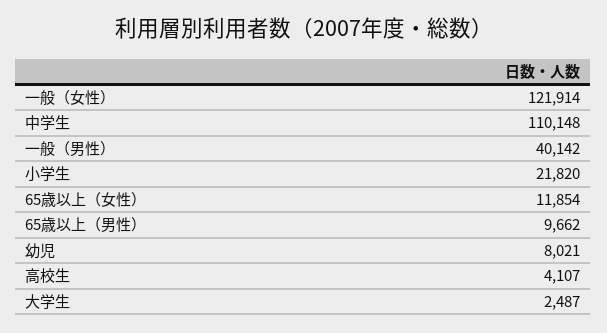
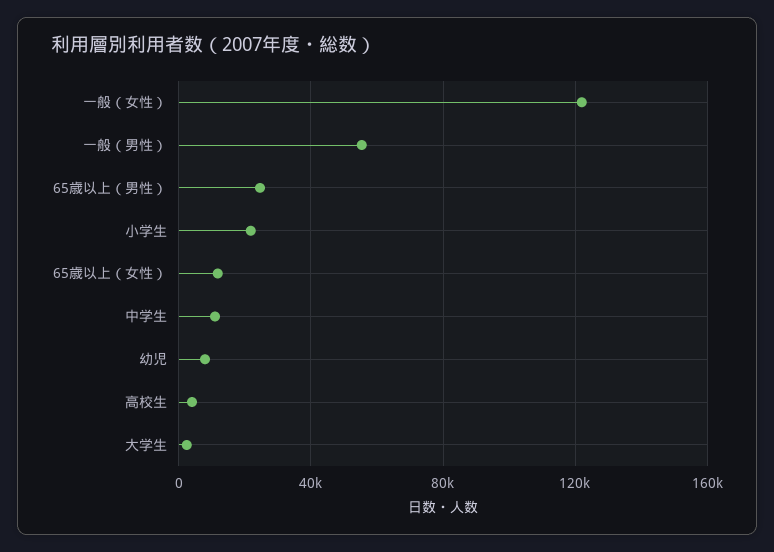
  {
    "一般（女性）": 121914,
-   "中学生": 110148,
+   "中学生": 10000,
-   "一般（男性）": 40142,
+   "一般（男性）": 55000,
    "小学生": 21820,
    "65歳以上（女性）": 11854,
-   "65歳以上（男性）": 9662,
+   "65歳以上（男性）": 25000,
    "幼児": 8021,
    "高校生": 4107,
    "大学生": 2487
  }

